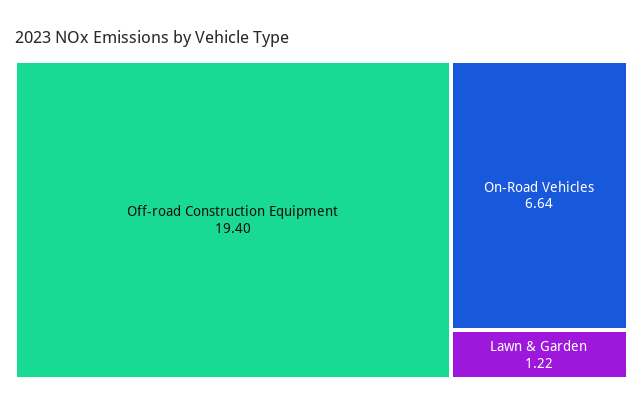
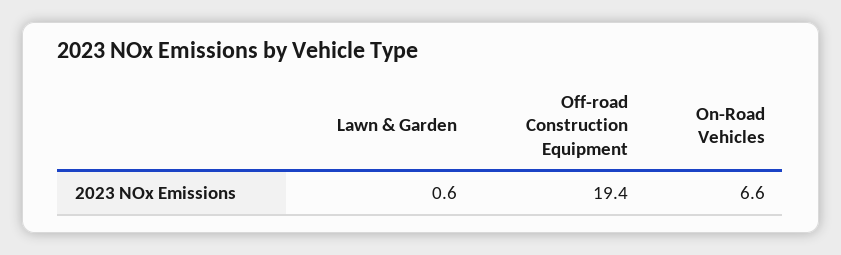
  {
    "Off-road Construction Equipment": 19.4,
    "On-Road Vehicles": 6.64,
-   "Lawn & Garden": 1.22
+   "Lawn & Garden": 0.6
  }

